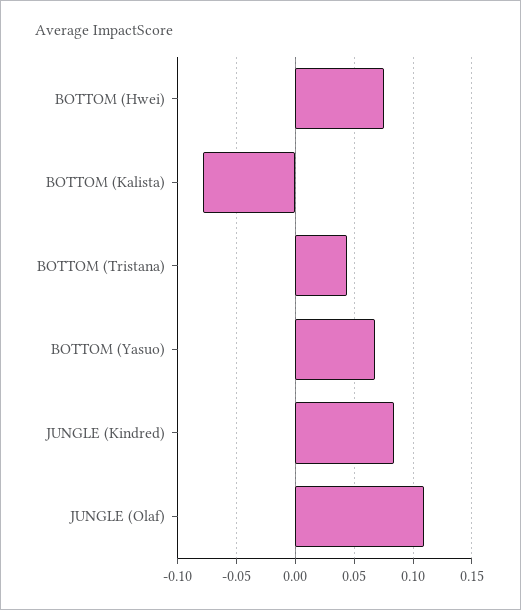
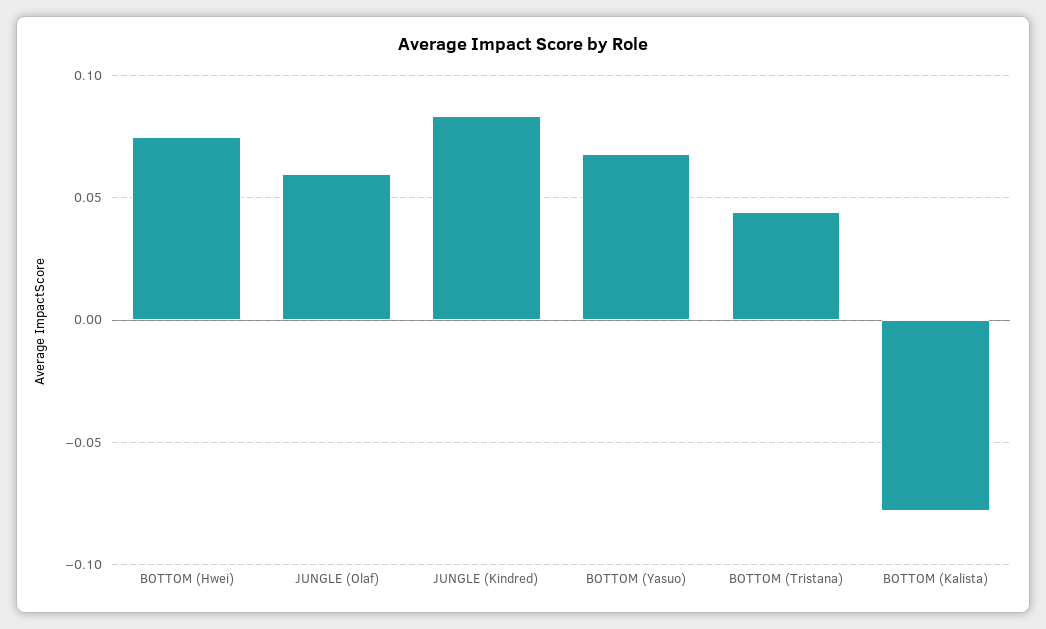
  {
    "BOTTOM (Hwei)": 0.075,
    "BOTTOM (Kalista)": -0.08,
    "BOTTOM (Tristana)": 0.045,
    "BOTTOM (Yasuo)": 0.07,
    "JUNGLE (Kindred)": 0.085,
-   "JUNGLE (Olaf)": 0.11
+   "JUNGLE (Olaf)": 0.06
  }

